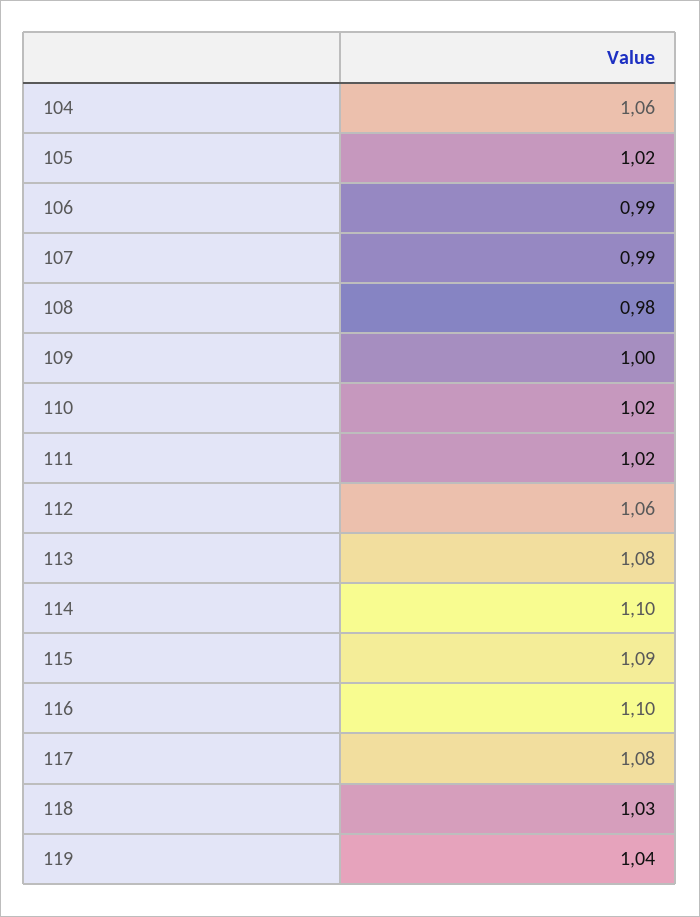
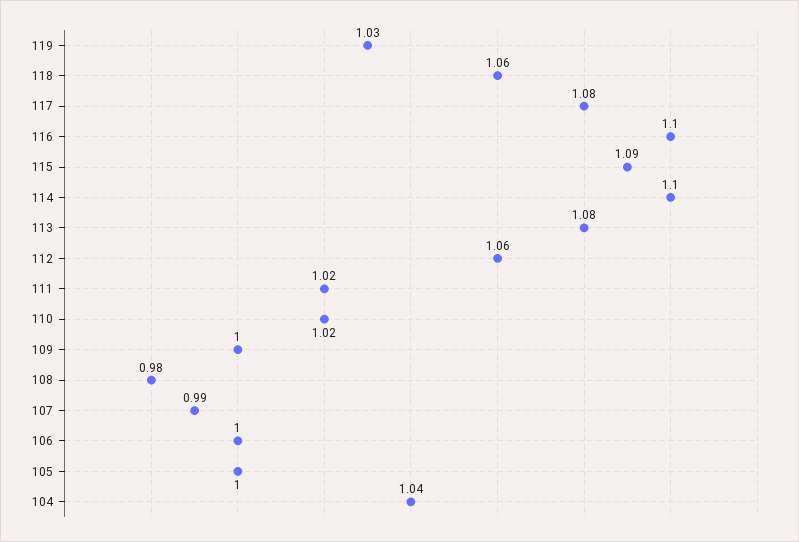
  {
-   "104": 1.06,
+   "104": 1.04,
-   "105": 1.02,
+   "105": 1,
-   "106": 0.99,
+   "106": 1,
    "107": 0.99,
    "108": 0.98,
    "109": 1,
    "110": 1.02,
    "111": 1.02,
    "112": 1.06,
    "113": 1.08,
    "114": 1.1,
    "115": 1.09,
    "116": 1.1,
    "117": 1.08,
-   "118": 1.03,
+   "118": 1.06,
-   "119": 1.04
+   "119": 1.03
  }

